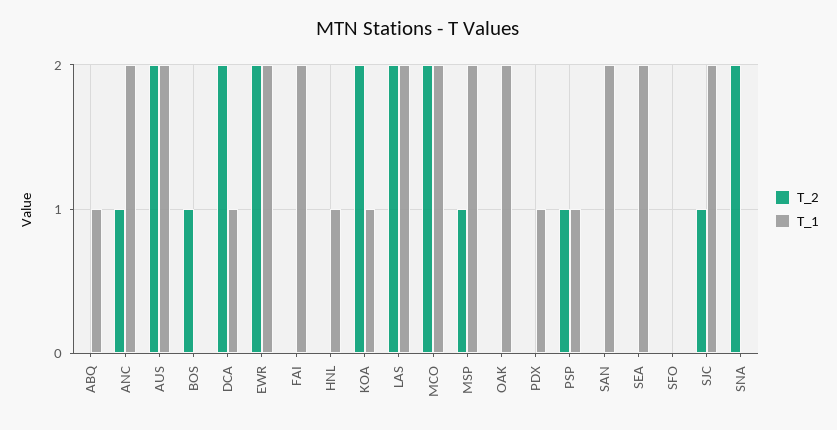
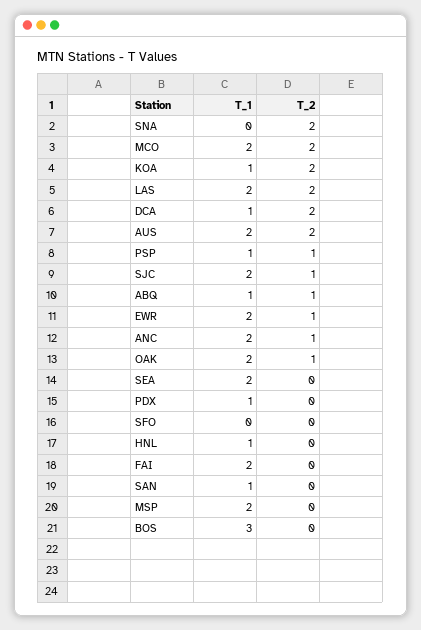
  {
    "T_2": {
-     "ABQ": 0,
+     "ABQ": 1,
      "ANC": 1,
      "AUS": 2,
-     "BOS": 1,
+     "BOS": 0,
      "DCA": 2,
-     "EWR": 2,
+     "EWR": 1,
      "FAI": 0,
      "HNL": 0,
      "KOA": 2,
      "LAS": 2,
      "MCO": 2,
-     "MSP": 1,
+     "MSP": 0,
-     "OAK": 0,
+     "OAK": 1,
      "PDX": 0,
      "PSP": 1,
      "SAN": 0,
      "SEA": 0,
      "SFO": 0,
      "SJC": 1,
      "SNA": 2
    },
    "T_1": {
      "ABQ": 1,
      "ANC": 2,
      "AUS": 2,
-     "BOS": 0,
+     "BOS": 3,
      "DCA": 1,
      "EWR": 2,
      "FAI": 2,
      "HNL": 1,
      "KOA": 1,
      "LAS": 2,
      "MCO": 2,
      "MSP": 2,
      "OAK": 2,
      "PDX": 1,
      "PSP": 1,
-     "SAN": 2,
+     "SAN": 1,
      "SEA": 2,
      "SFO": 0,
      "SJC": 2,
      "SNA": 0
    }
  }

